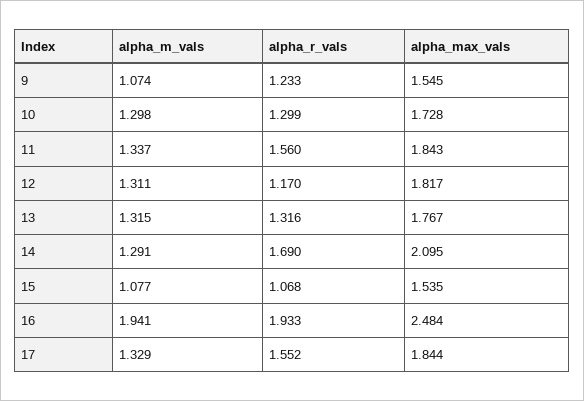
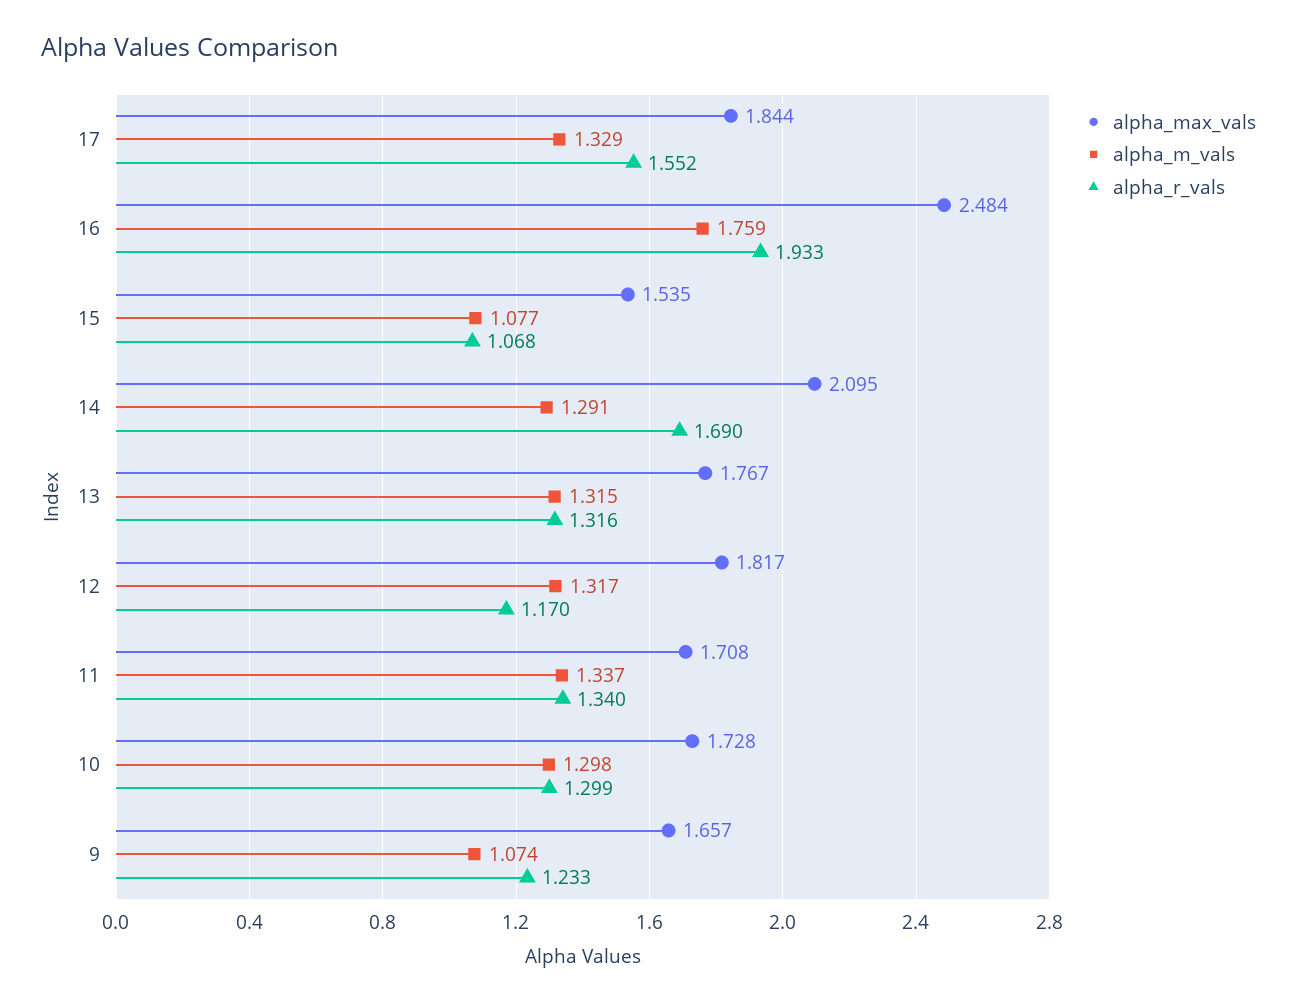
  {
    "alpha_m_vals": {
      "9": 1.074,
      "10": 1.298,
      "11": 1.337,
-     "12": 1.311,
+     "12": 1.317,
      "13": 1.315,
      "14": 1.291,
      "15": 1.077,
-     "16": 1.941,
+     "16": 1.759,
      "17": 1.329
    },
    "alpha_r_vals": {
      "9": 1.233,
      "10": 1.299,
-     "11": 1.56,
+     "11": 1.34,
      "12": 1.17,
      "13": 1.316,
      "14": 1.69,
      "15": 1.068,
      "16": 1.933,
      "17": 1.552
    },
    "alpha_max_vals": {
-     "9": 1.545,
+     "9": 1.657,
      "10": 1.728,
-     "11": 1.843,
+     "11": 1.708,
      "12": 1.817,
      "13": 1.767,
      "14": 2.095,
      "15": 1.535,
      "16": 2.484,
      "17": 1.844
    }
  }

